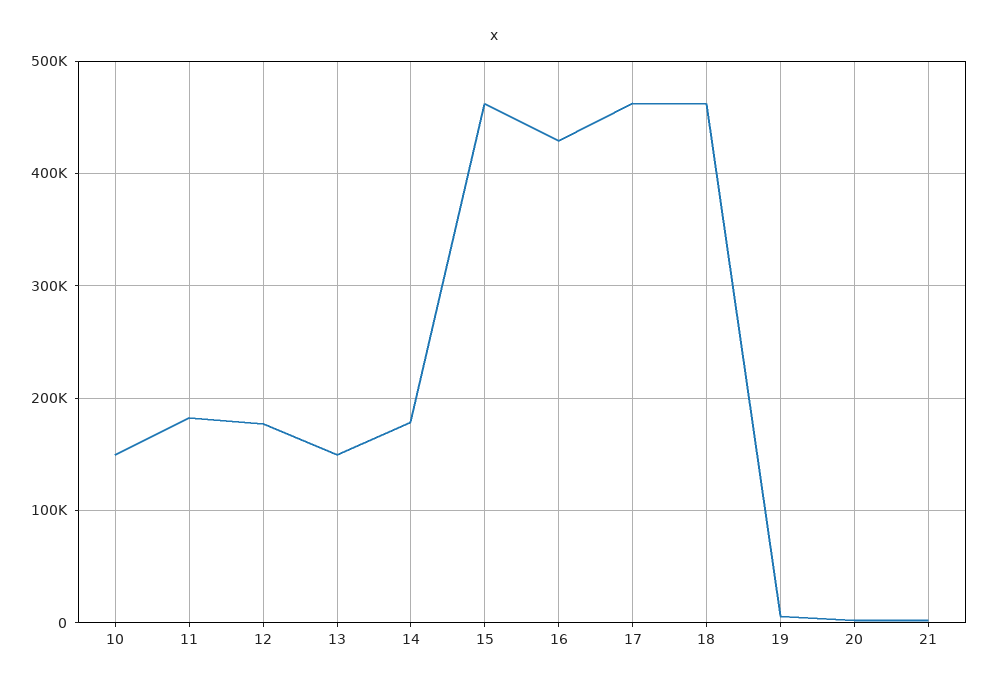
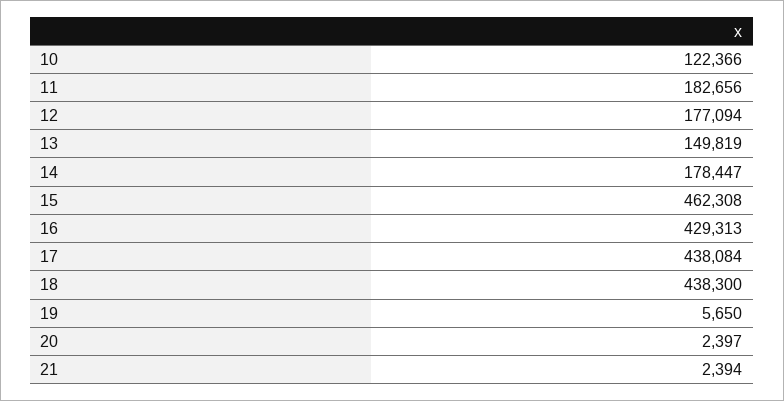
  {
-   "10": 150000,
+   "10": 122366,
    "11": 182656,
    "12": 177094,
    "13": 149819,
    "14": 178447,
    "15": 462308,
    "16": 429313,
-   "17": 460000,
+   "17": 438084,
-   "18": 460000,
+   "18": 438300,
    "19": 5650,
    "20": 2397,
    "21": 2394
  }

